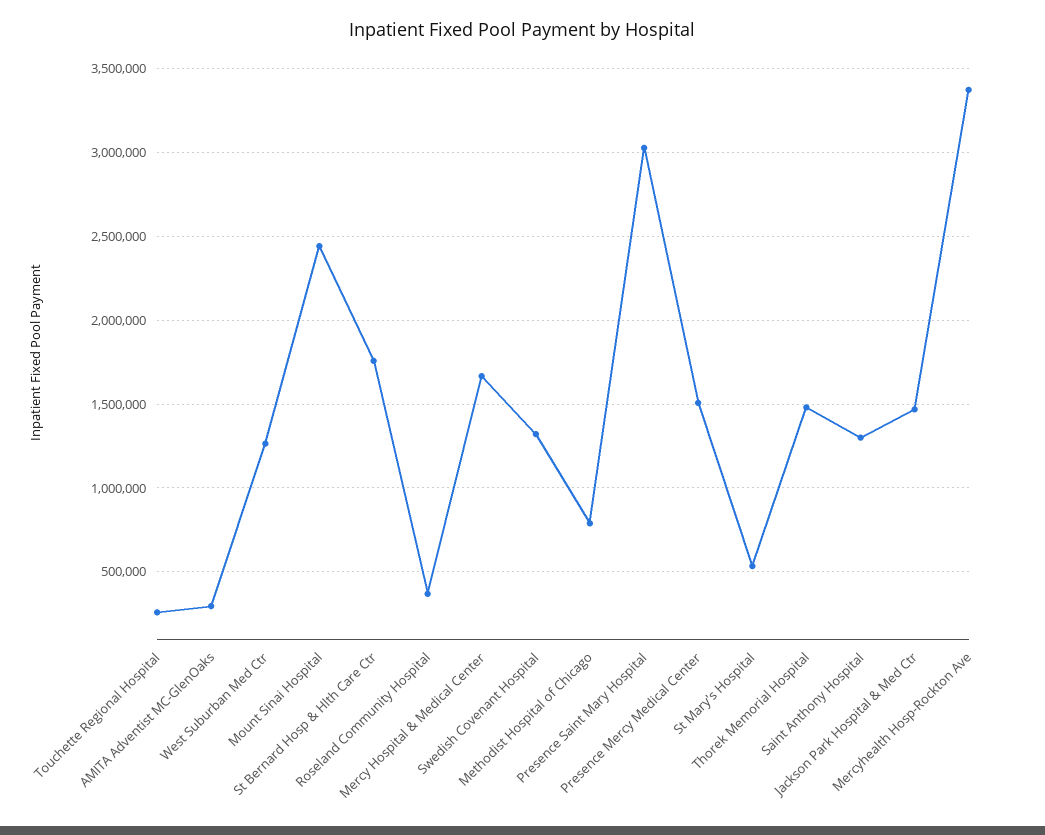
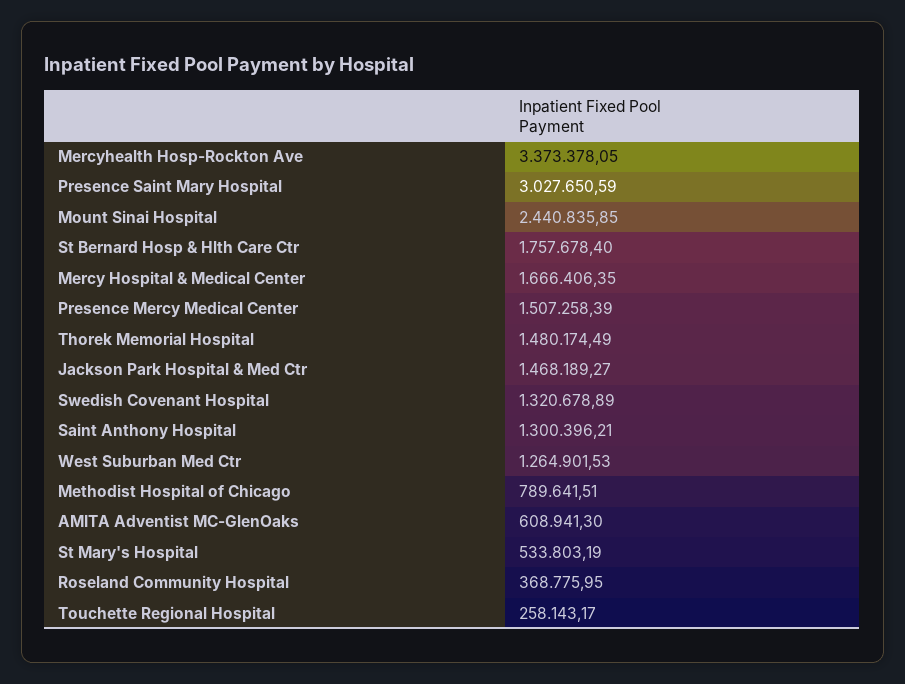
  {
    "Touchette Regional Hospital": 258143.17,
-   "AMITA Adventist MC-GlenOaks": 300000,
+   "AMITA Adventist MC-GlenOaks": 608941.3,
    "West Suburban Med Ctr": 1264901.53,
    "Mount Sinai Hospital": 2440835.85,
    "St Bernard Hosp & Hlth Care Ctr": 1757678.4,
    "Roseland Community Hospital": 368775.95,
    "Mercy Hospital & Medical Center": 1666406.35,
    "Swedish Covenant Hospital": 1320678.89,
    "Methodist Hospital of Chicago": 789641.51,
    "Presence Saint Mary Hospital": 3027650.59,
    "Presence Mercy Medical Center": 1507258.39,
    "St Mary's Hospital": 533803.19,
    "Thorek Memorial Hospital": 1480174.49,
    "Saint Anthony Hospital": 1300396.21,
    "Jackson Park Hospital & Med Ctr": 1468189.27,
    "Mercyhealth Hosp-Rockton Ave": 3373378.05
  }

